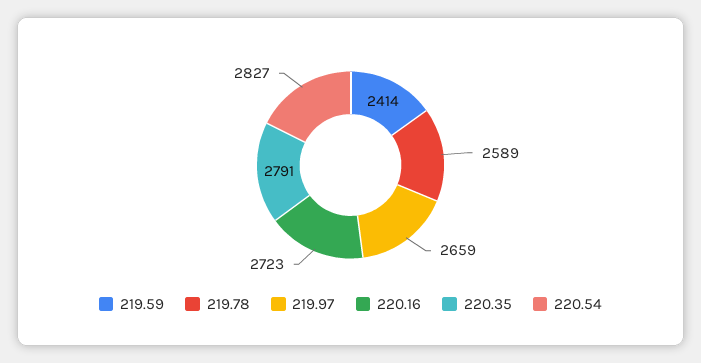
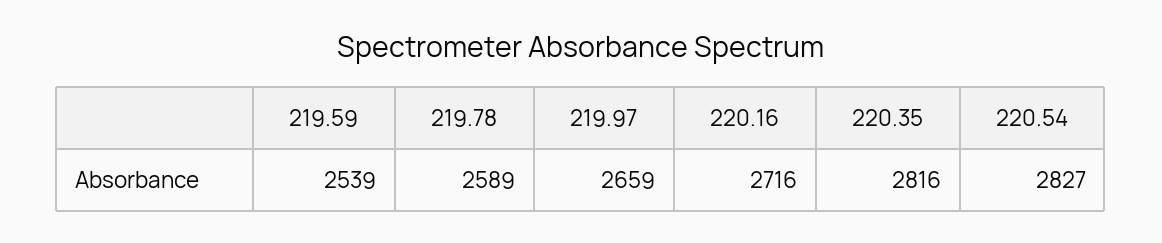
  {
-   "219.59": 2414,
+   "219.59": 2539,
    "219.78": 2589,
    "219.97": 2659,
-   "220.16": 2723,
+   "220.16": 2716,
-   "220.35": 2791,
+   "220.35": 2816,
    "220.54": 2827
  }

